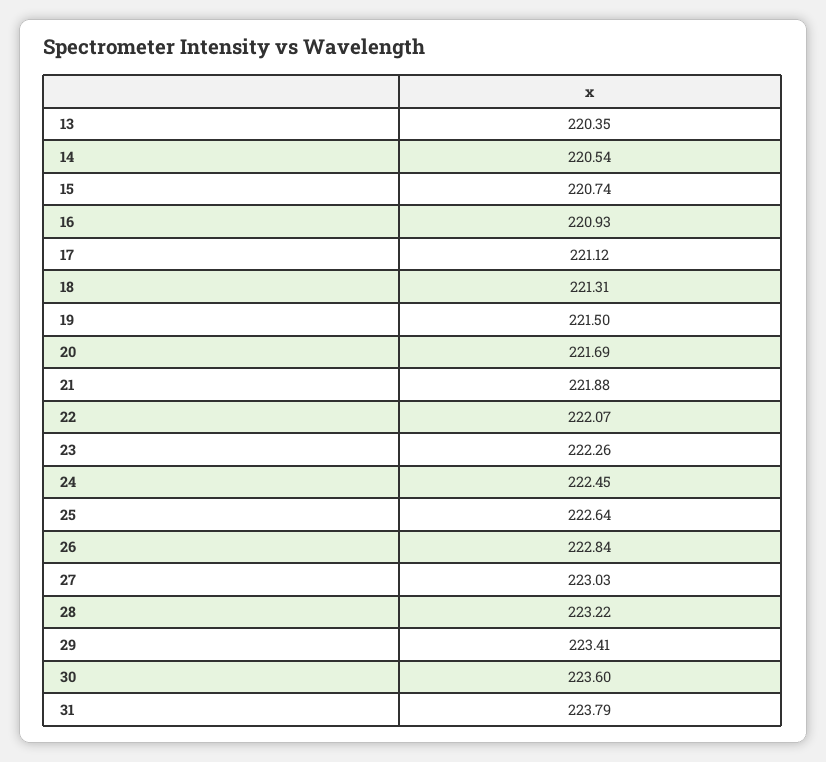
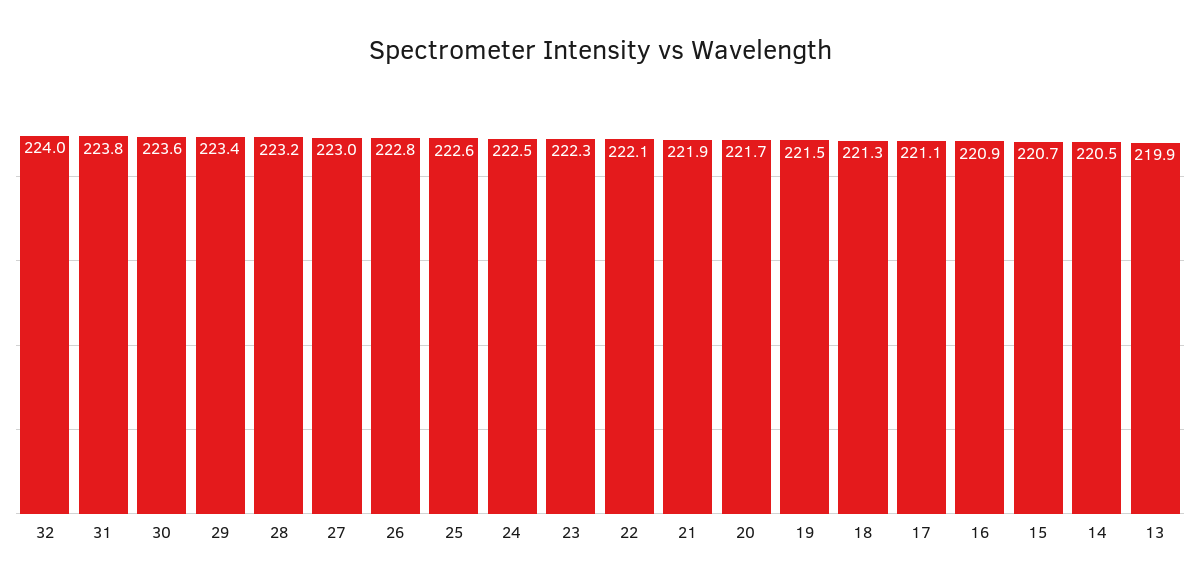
  {
-   "13": 220.35,
+   "13": 219.9,
    "14": 220.54,
    "15": 220.74,
    "16": 220.93,
    "17": 221.12,
    "18": 221.31,
    "19": 221.5,
    "20": 221.69,
    "21": 221.88,
    "22": 222.07,
    "23": 222.26,
    "24": 222.45,
    "25": 222.64,
    "26": 222.84,
    "27": 223.03,
    "28": 223.22,
    "29": 223.41,
    "30": 223.6,
-   "31": 223.79
+   "31": 223.79,
+   "32": 224
  }

